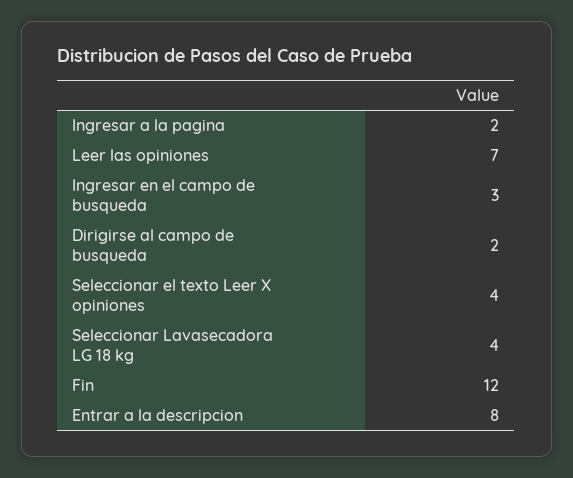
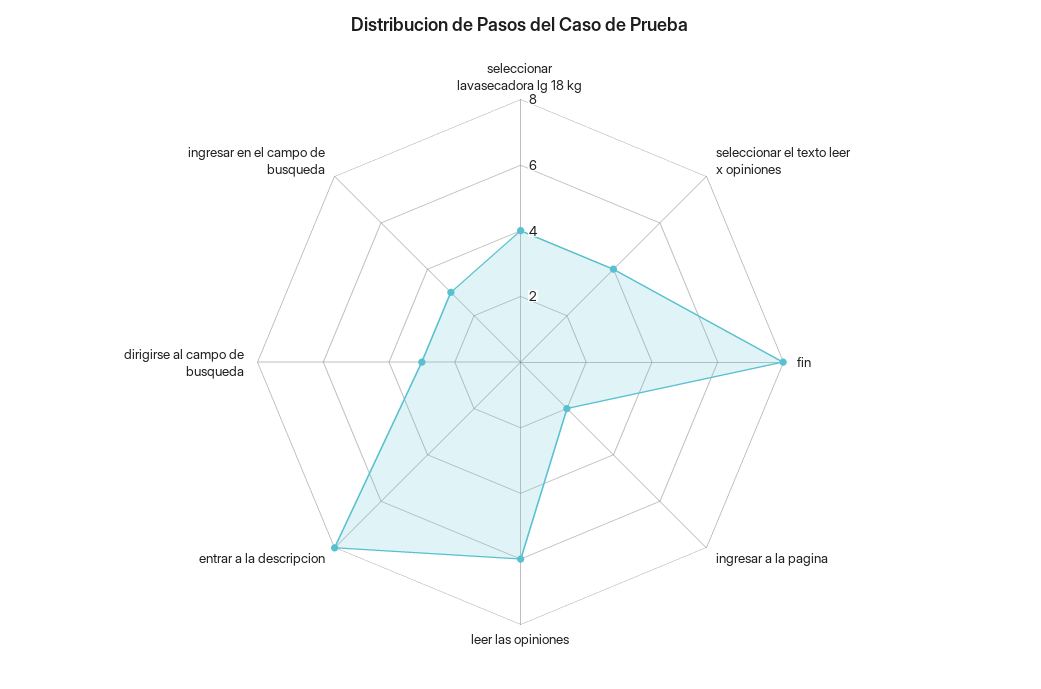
  {
    "Ingresar a la pagina": 2,
-   "Leer las opiniones": 7,
+   "Leer las opiniones": 6,
    "Ingresar en el campo de busqueda": 3,
-   "Dirigirse al campo de busqueda": 2,
+   "Dirigirse al campo de busqueda": 3,
    "Seleccionar el texto Leer X opiniones": 4,
    "Seleccionar Lavasecadora LG 18 kg": 4,
-   "Fin": 12,
+   "Fin": 8,
    "Entrar a la descripcion": 8
  }

